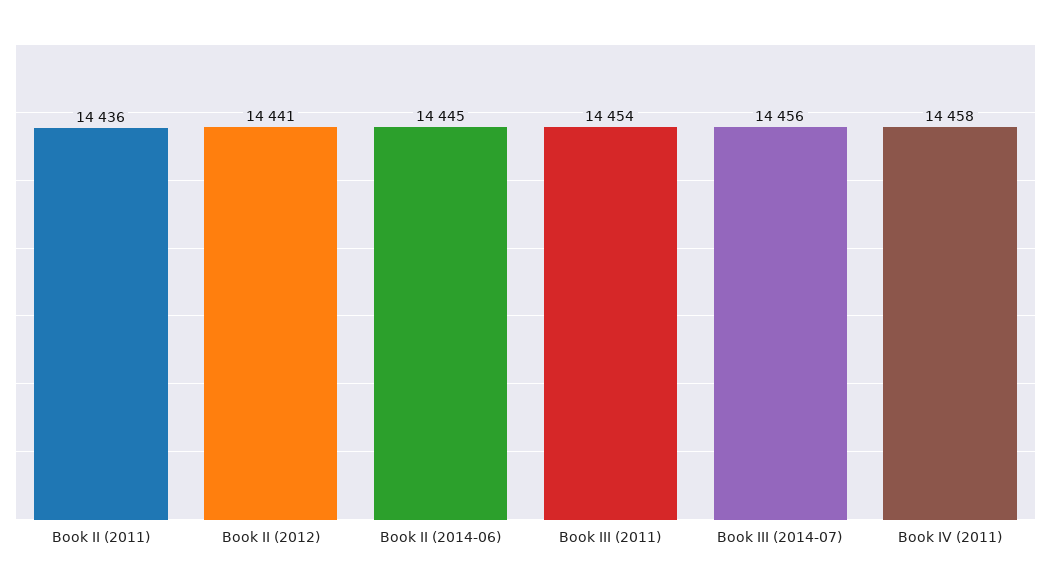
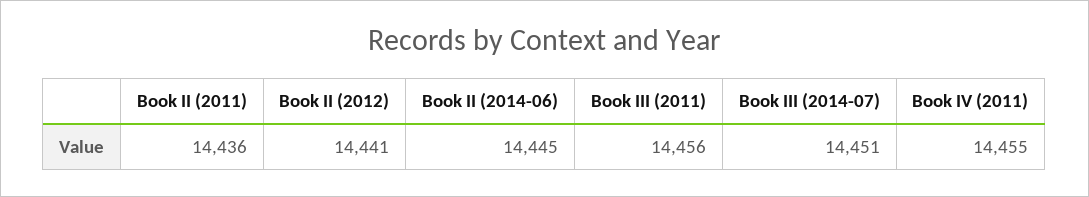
  {
    "Book II (2011)": 14436,
    "Book II (2012)": 14441,
    "Book II (2014-06)": 14445,
-   "Book III (2011)": 14454,
+   "Book III (2011)": 14456,
-   "Book III (2014-07)": 14456,
+   "Book III (2014-07)": 14451,
-   "Book IV (2011)": 14458
+   "Book IV (2011)": 14455
  }

